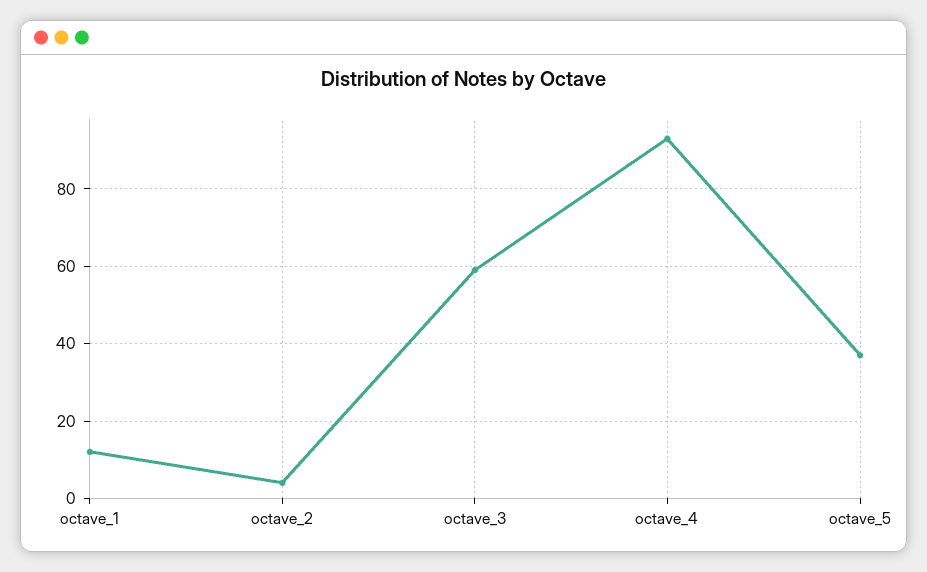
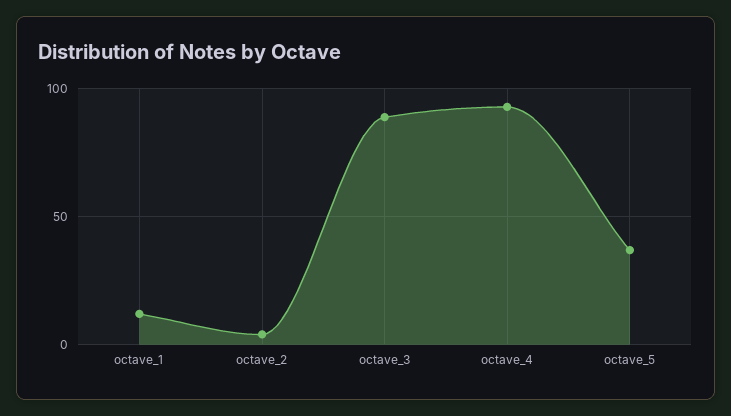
  {
    "octave_1": 10,
    "octave_2": 5,
-   "octave_3": 60,
+   "octave_3": 90,
    "octave_4": 95,
    "octave_5": 35
  }

